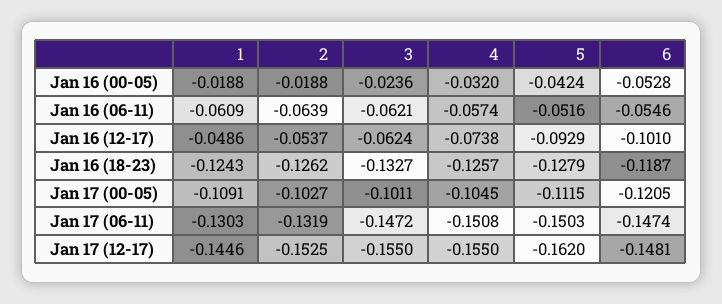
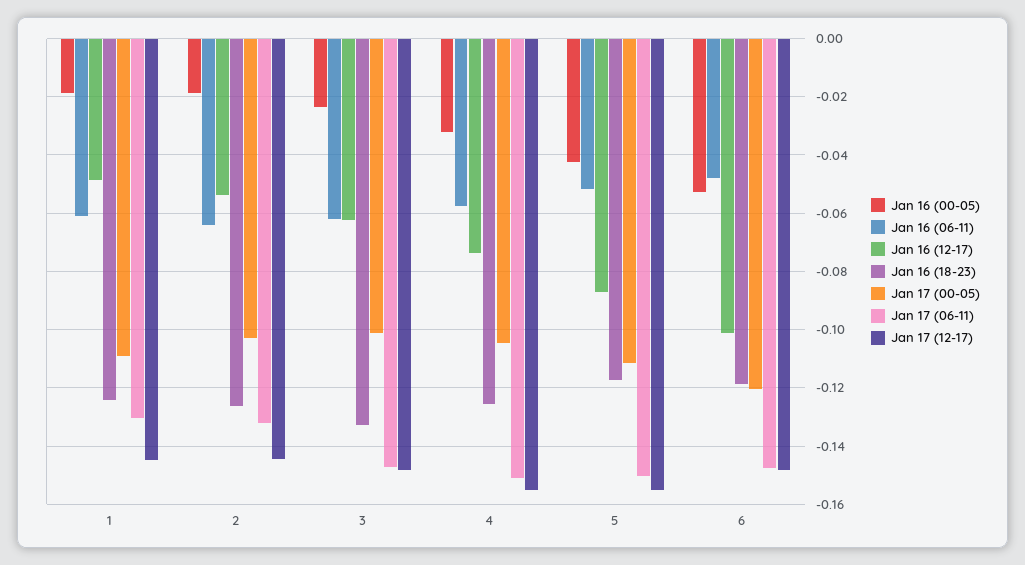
  {
    "Jan 16 (00-05)": {
      "1": -0.0188,
      "2": -0.0188,
      "3": -0.0236,
      "4": -0.032,
      "5": -0.0424,
      "6": -0.0528
    },
    "Jan 16 (06-11)": {
      "1": -0.0609,
      "2": -0.0639,
      "3": -0.0621,
      "4": -0.0574,
      "5": -0.0516,
-     "6": -0.0546
+     "6": -0.0475
    },
    "Jan 16 (12-17)": {
      "1": -0.0486,
      "2": -0.0537,
      "3": -0.0624,
      "4": -0.0738,
-     "5": -0.0929,
+     "5": -0.0875,
      "6": -0.101
    },
    "Jan 16 (18-23)": {
      "1": -0.1243,
      "2": -0.1262,
      "3": -0.1327,
      "4": -0.1257,
-     "5": -0.1279,
+     "5": -0.1175,
      "6": -0.1187
    },
    "Jan 17 (00-05)": {
      "1": -0.1091,
      "2": -0.1027,
      "3": -0.1011,
      "4": -0.1045,
      "5": -0.1115,
      "6": -0.1205
    },
    "Jan 17 (06-11)": {
      "1": -0.1303,
      "2": -0.1319,
      "3": -0.1472,
      "4": -0.1508,
      "5": -0.1503,
      "6": -0.1474
    },
    "Jan 17 (12-17)": {
      "1": -0.1446,
-     "2": -0.1525,
+     "2": -0.145,
-     "3": -0.155,
+     "3": -0.1475,
      "4": -0.155,
-     "5": -0.162,
+     "5": -0.155,
      "6": -0.1481
    }
  }

